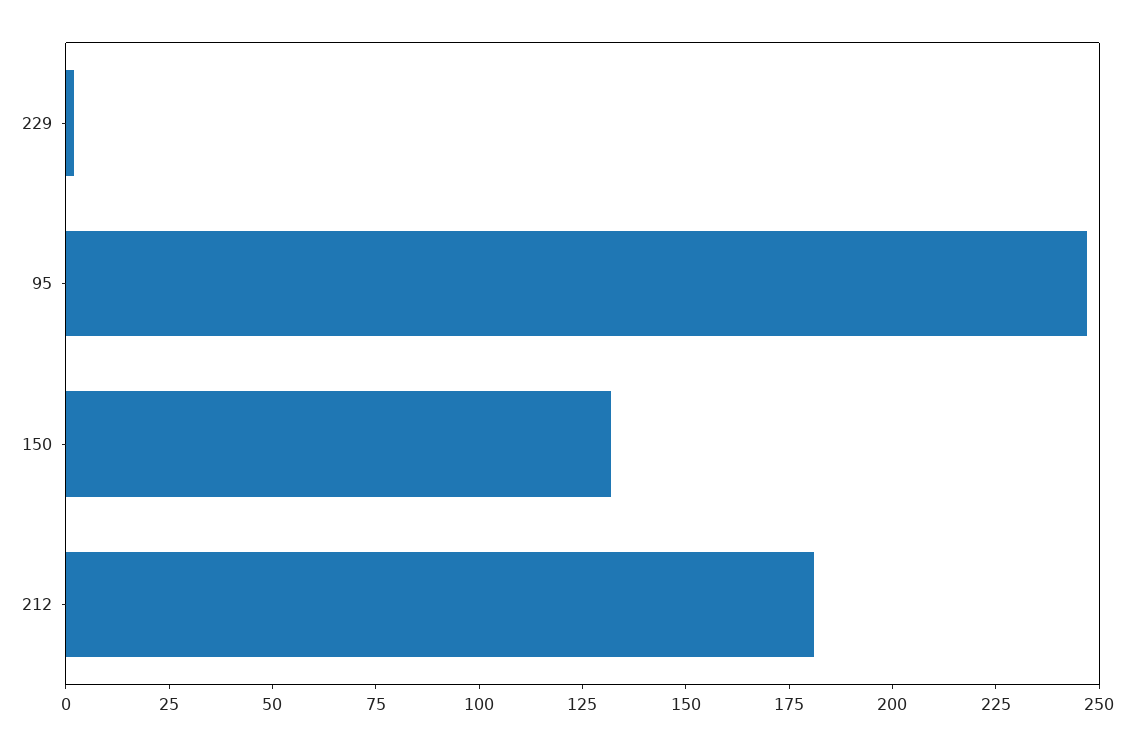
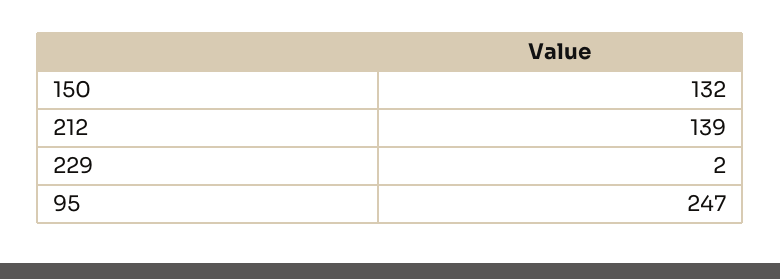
  {
    "229": 2,
    "95": 247,
    "150": 132,
-   "212": 180
+   "212": 139
  }

